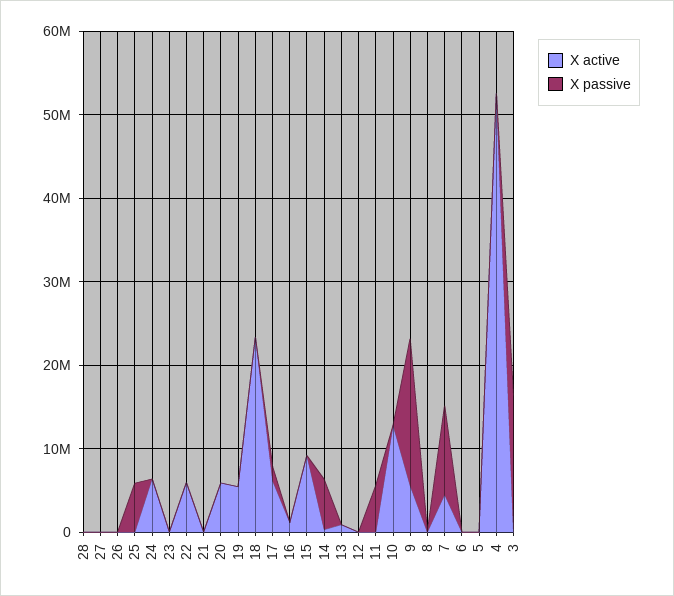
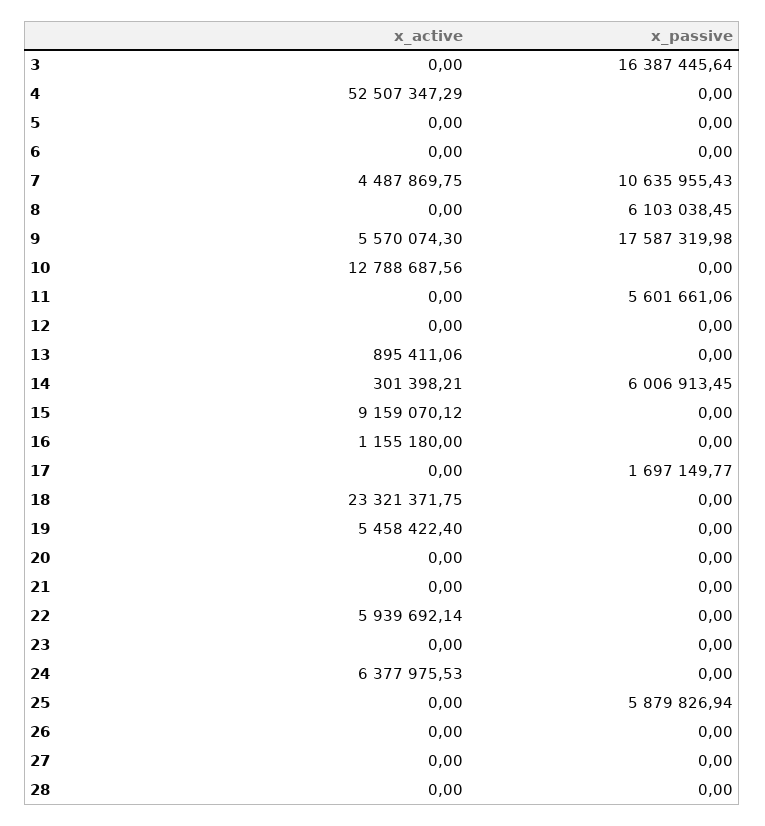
  {
    "X active": {
      "28": 0,
      "27": 0,
      "26": 0,
      "25": 0,
      "24": 6377975.53,
      "23": 0,
      "22": 5939692.14,
      "21": 0,
-     "20": 6000000,
+     "20": 0,
      "19": 5458422.4,
      "18": 23321371.75,
-     "17": 6000000,
+     "17": 0,
      "16": 1155180,
      "15": 9159070.12,
      "14": 301398.21,
      "13": 895411.06,
      "12": 0,
      "11": 0,
      "10": 12788687.56,
      "9": 5570074.3,
      "8": 0,
      "7": 4487869.75,
      "6": 0,
      "5": 0,
      "4": 52507347.29,
      "3": 0
    },
    "X passive": {
      "28": 0,
      "27": 0,
      "26": 0,
      "25": 5879826.94,
      "24": 0,
      "23": 0,
      "22": 0,
      "21": 0,
      "20": 0,
      "19": 0,
      "18": 0,
      "17": 1697149.77,
      "16": 0,
      "15": 0,
      "14": 6006913.45,
      "13": 0,
      "12": 0,
      "11": 5601661.06,
      "10": 0,
      "9": 17587319.98,
-     "8": 0,
+     "8": 6103038.45,
      "7": 10635955.43,
      "6": 0,
      "5": 0,
      "4": 0,
      "3": 16387445.64
    }
  }

